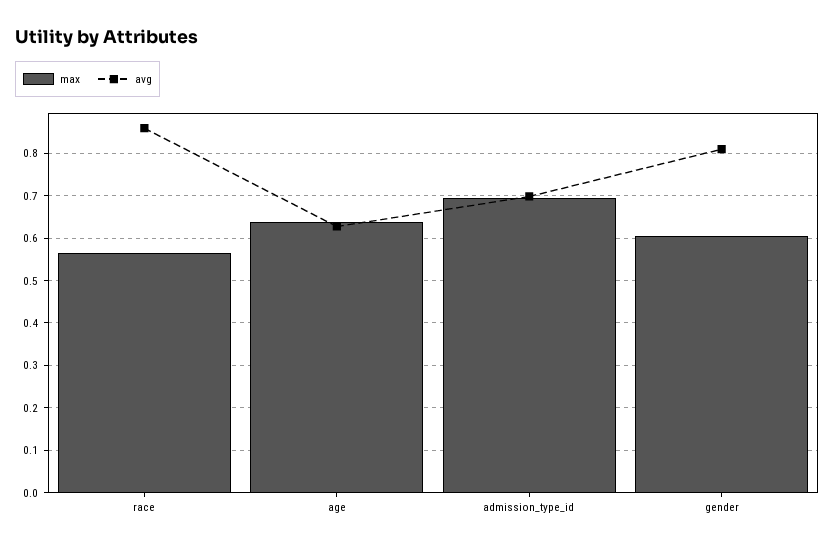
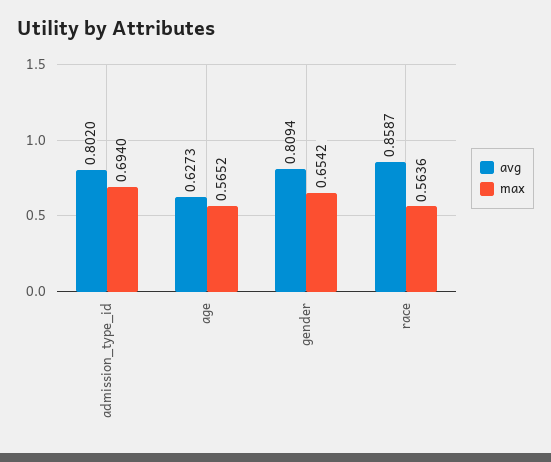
  {
    "max": {
      "race": 0.5636,
-     "age": 0.64,
+     "age": 0.5652,
      "admission_type_id": 0.694,
-     "gender": 0.6
+     "gender": 0.6542
    },
    "avg": {
      "race": 0.8587,
      "age": 0.6273,
-     "admission_type_id": 0.7,
+     "admission_type_id": 0.802,
      "gender": 0.8094
    }
  }

